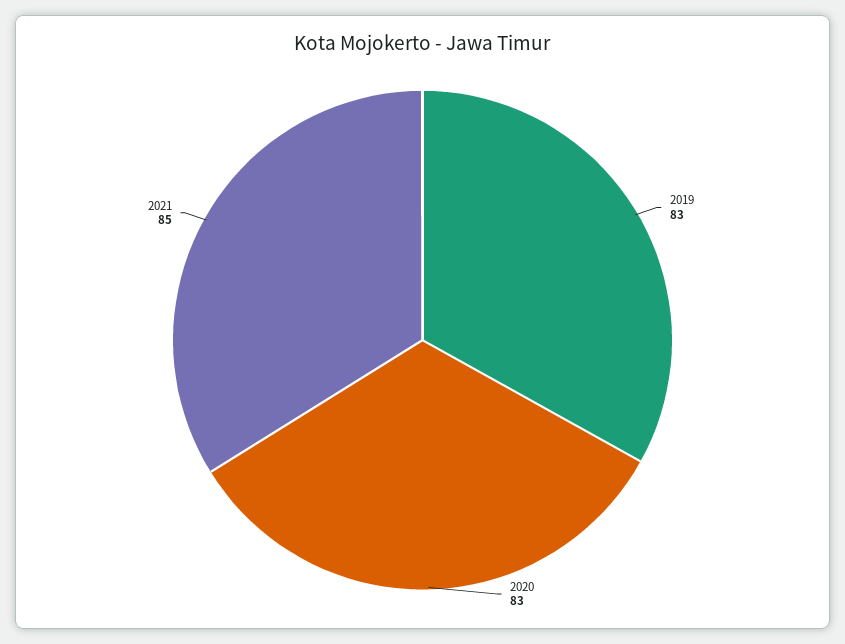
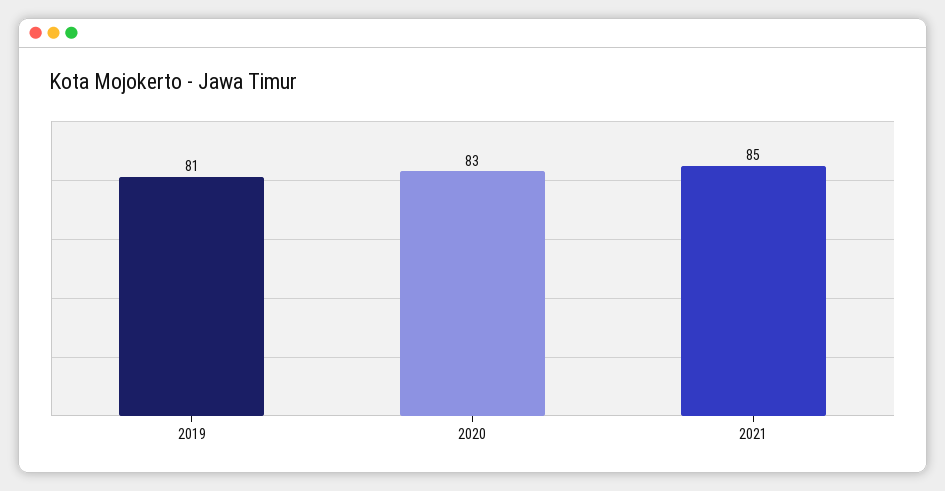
  {
-   "2019": 83,
+   "2019": 81,
    "2020": 83,
    "2021": 85
  }

